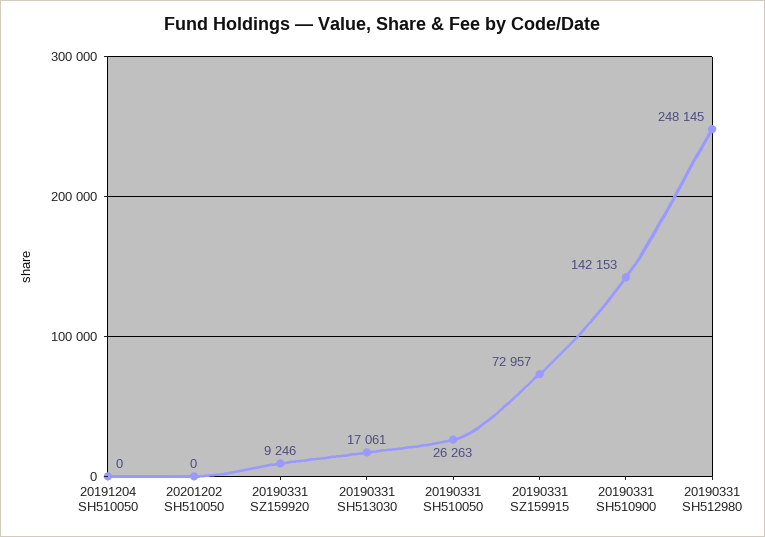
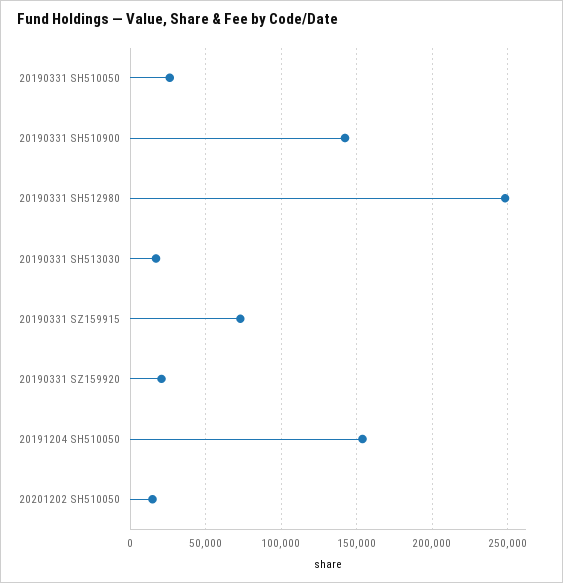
  {
-   "20191204 SH510050": 0,
+   "20191204 SH510050": 155000,
-   "20201202 SH510050": 0,
+   "20201202 SH510050": 15000,
-   "20190331 SZ159920": 9246,
+   "20190331 SZ159920": 20000,
    "20190331 SH513030": 17061,
    "20190331 SH510050": 26263,
    "20190331 SZ159915": 72957,
    "20190331 SH510900": 142153,
    "20190331 SH512980": 248145
  }

